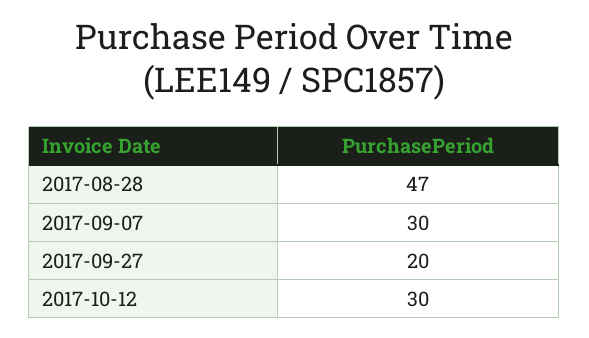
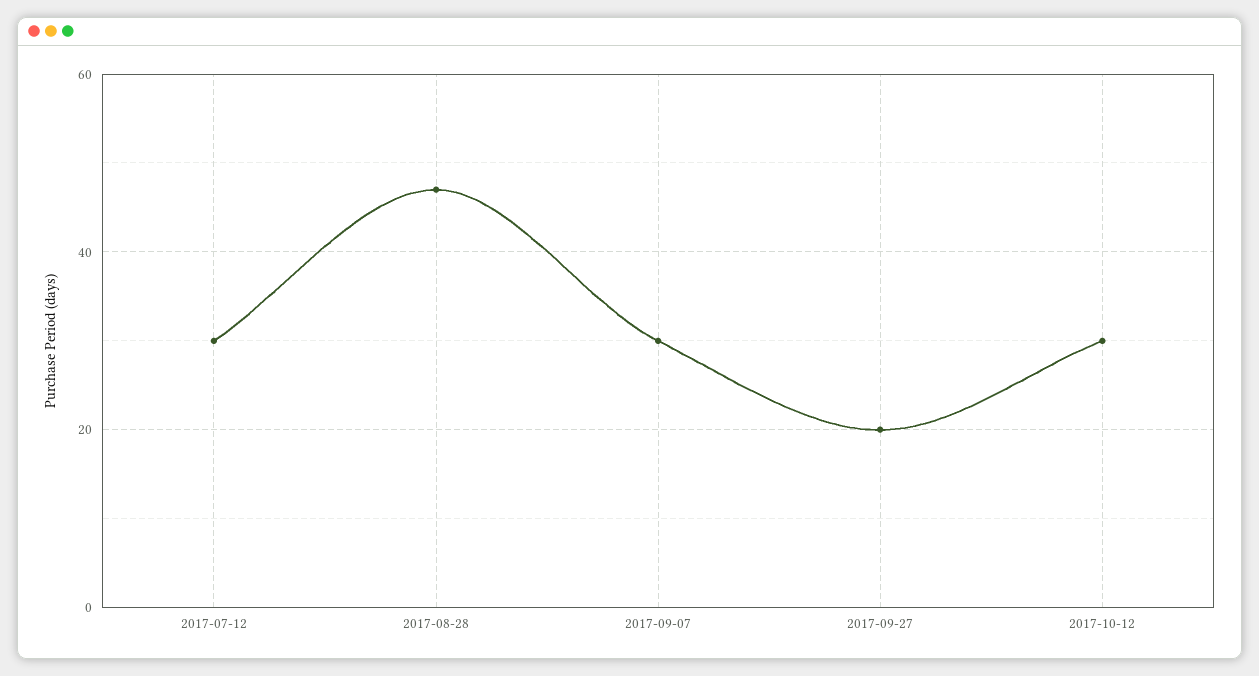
  {
    "2017-08-28": 47,
    "2017-09-07": 30,
    "2017-09-27": 20,
-   "2017-10-12": 30
+   "2017-10-12": 30,
+   "2017-07-12": 30
  }

